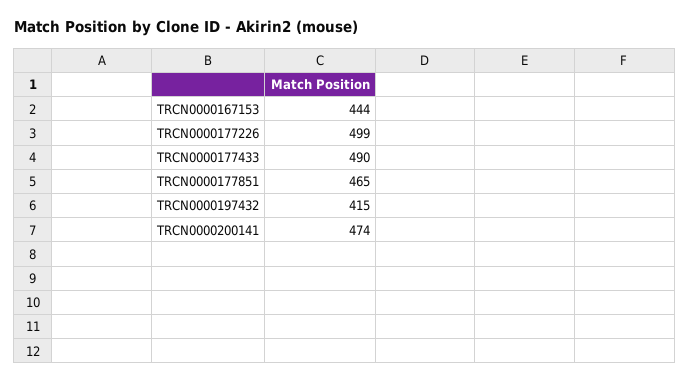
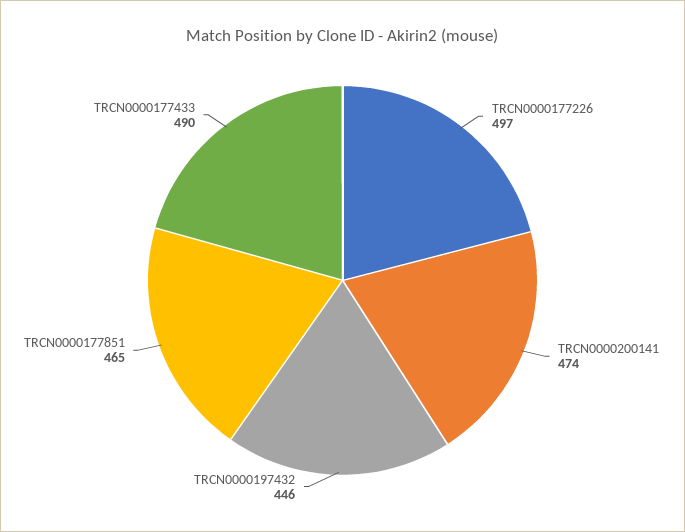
  {
-   "TRCN0000167153": 444,
-   "TRCN0000177226": 499,
+   "TRCN0000177226": 497,
    "TRCN0000177433": 490,
    "TRCN0000177851": 465,
-   "TRCN0000197432": 415,
+   "TRCN0000197432": 446,
    "TRCN0000200141": 474
  }

